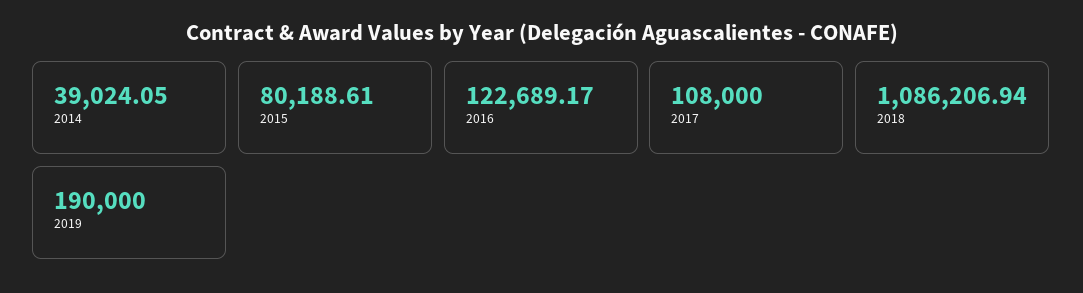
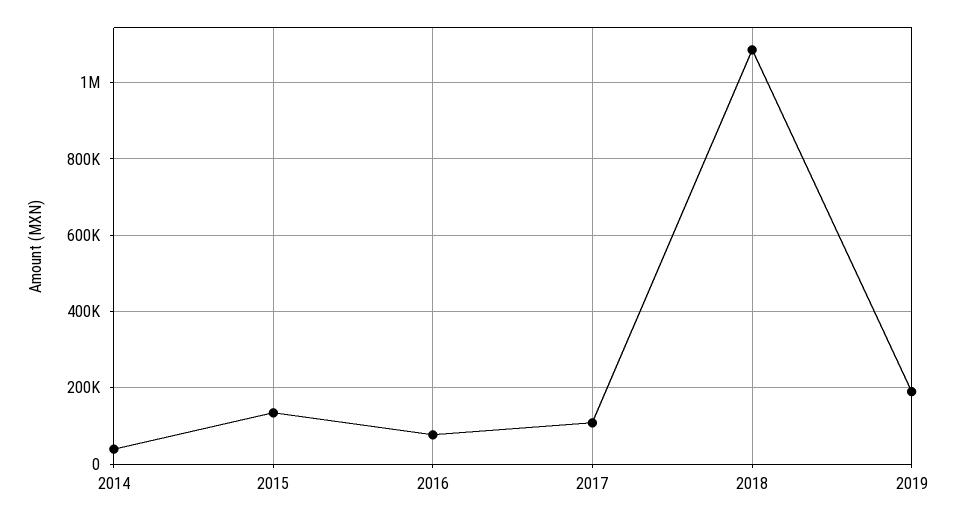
  {
    "2014": 39024.05,
-   "2015": 80188.61,
+   "2015": 140000,
-   "2016": 122689.17,
+   "2016": 80000,
    "2017": 108000,
    "2018": 1086206.94,
    "2019": 190000
  }

